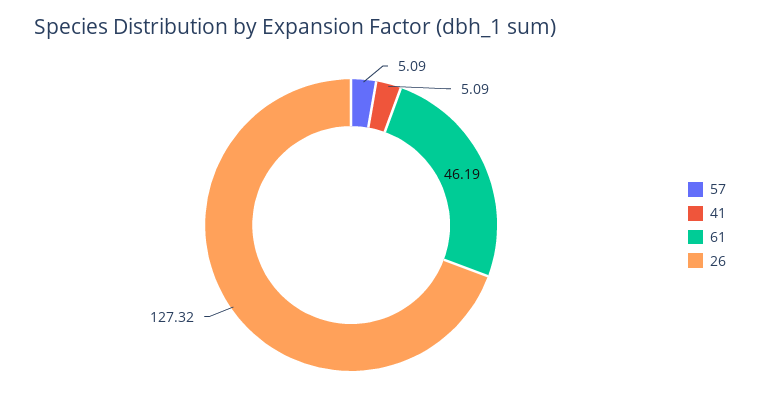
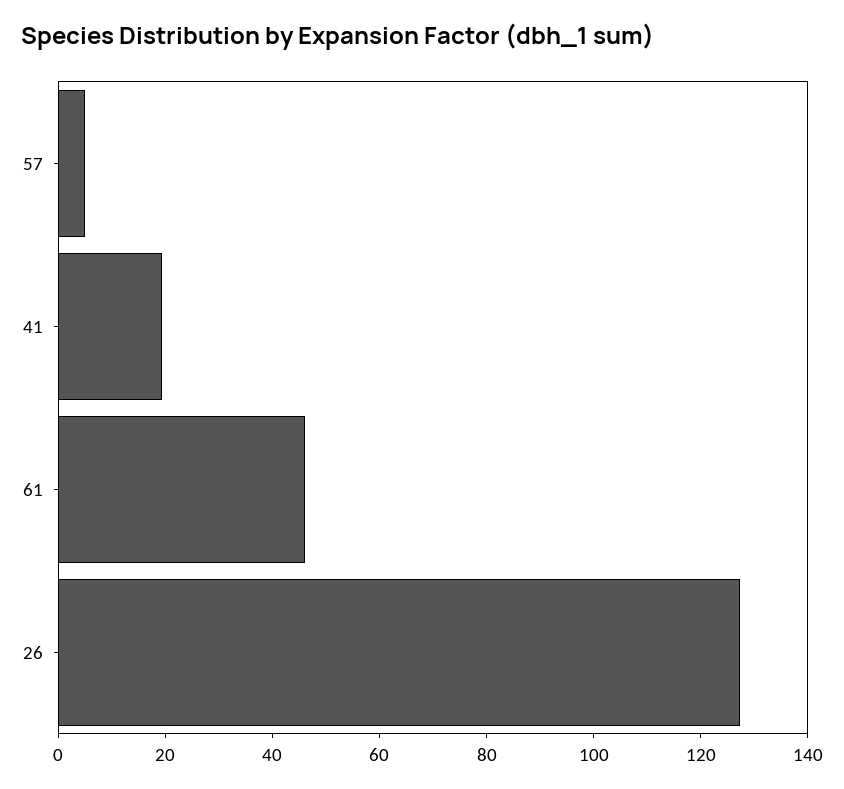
  {
    "57": 5.09,
-   "41": 5.09,
+   "41": 20,
    "61": 46.19,
    "26": 127.32
  }

